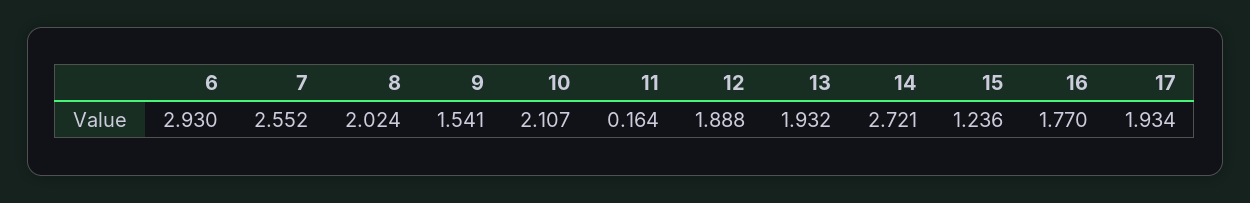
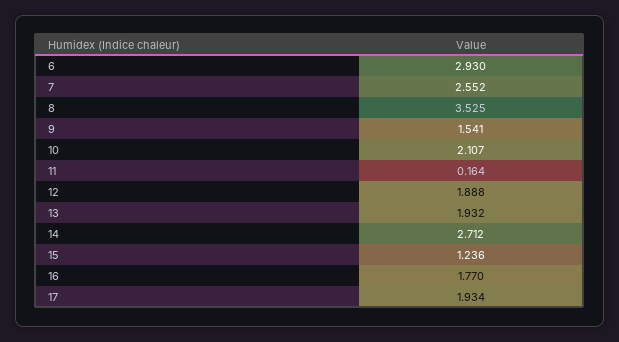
  {
    "6": 2.93,
    "7": 2.552,
-   "8": 2.024,
+   "8": 3.525,
    "9": 1.541,
    "10": 2.107,
    "11": 0.164,
    "12": 1.888,
    "13": 1.932,
-   "14": 2.721,
+   "14": 2.712,
    "15": 1.236,
    "16": 1.77,
    "17": 1.934
  }

